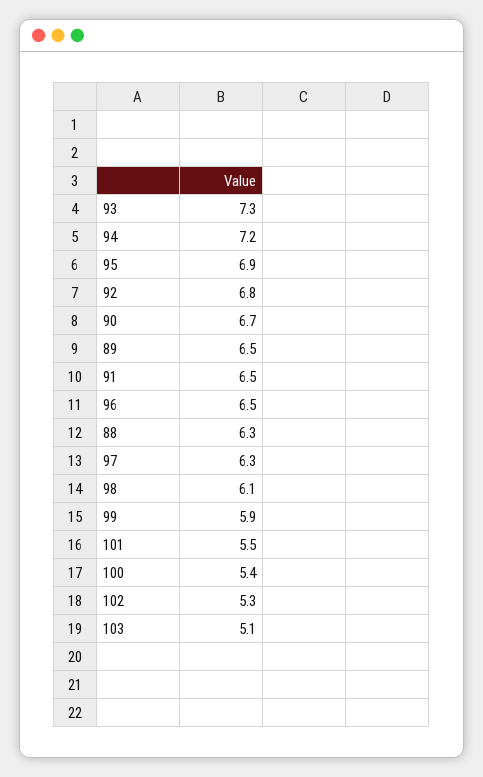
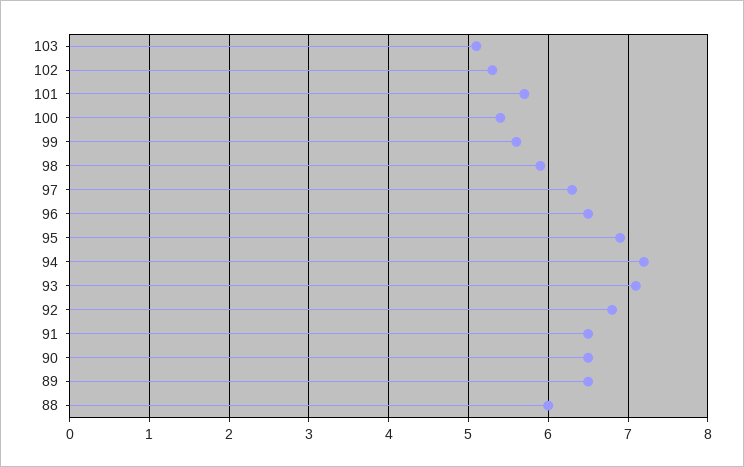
  {
-   "93": 7.3,
+   "93": 7.1,
    "94": 7.2,
    "95": 6.9,
    "92": 6.8,
-   "90": 6.7,
+   "90": 6.5,
    "89": 6.5,
    "91": 6.5,
    "96": 6.5,
-   "88": 6.3,
+   "88": 6,
    "97": 6.3,
-   "98": 6.1,
+   "98": 5.9,
-   "99": 5.9,
+   "99": 5.6,
-   "101": 5.5,
+   "101": 5.7,
    "100": 5.4,
    "102": 5.3,
    "103": 5.1
  }

